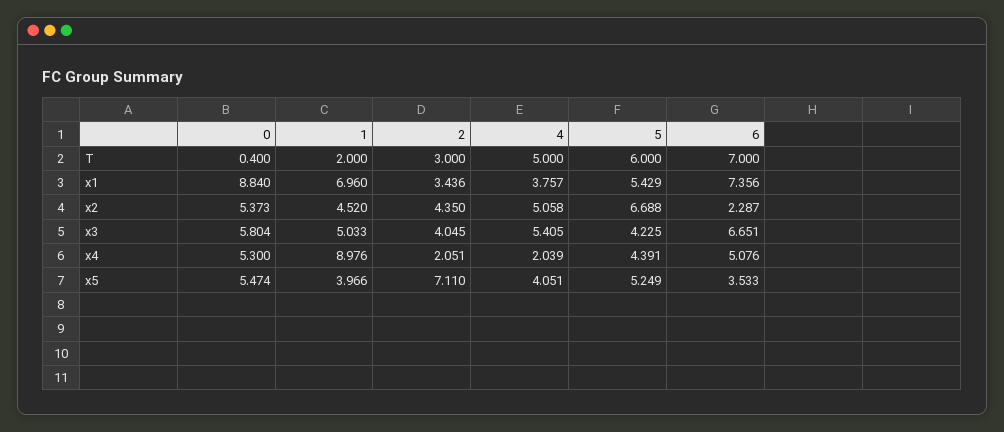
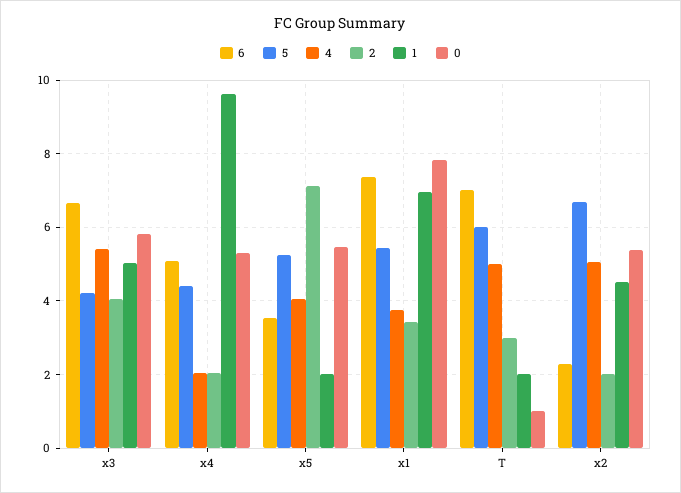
  {
    "0": {
-     "T": 0.4,
+     "T": 1,
-     "x1": 8.84,
+     "x1": 7.8,
      "x2": 5.373,
      "x3": 5.804,
      "x4": 5.3,
      "x5": 5.474
    },
    "1": {
      "T": 2,
      "x1": 6.96,
      "x2": 4.52,
      "x3": 5.033,
-     "x4": 8.976,
+     "x4": 9.6,
-     "x5": 3.966
+     "x5": 2
    },
    "2": {
      "T": 3,
      "x1": 3.436,
-     "x2": 4.35,
+     "x2": 2,
      "x3": 4.045,
      "x4": 2.051,
      "x5": 7.11
    },
    "4": {
      "T": 5,
      "x1": 3.757,
      "x2": 5.058,
      "x3": 5.405,
      "x4": 2.039,
      "x5": 4.051
    },
    "5": {
      "T": 6,
      "x1": 5.429,
      "x2": 6.688,
      "x3": 4.225,
      "x4": 4.391,
      "x5": 5.249
    },
    "6": {
      "T": 7,
      "x1": 7.356,
      "x2": 2.287,
      "x3": 6.651,
      "x4": 5.076,
      "x5": 3.533
    }
  }

